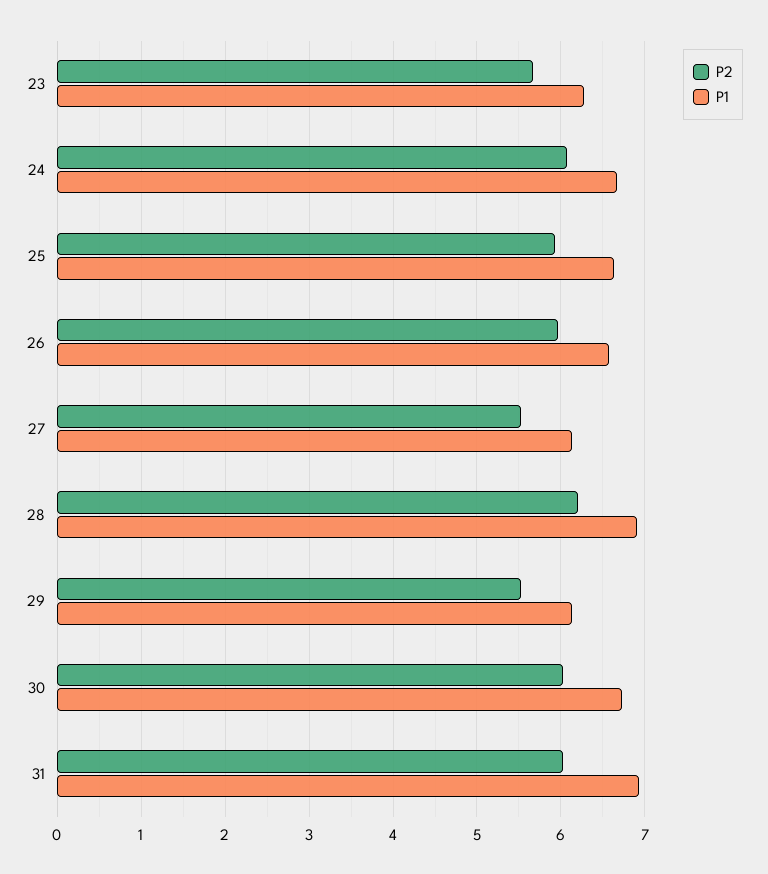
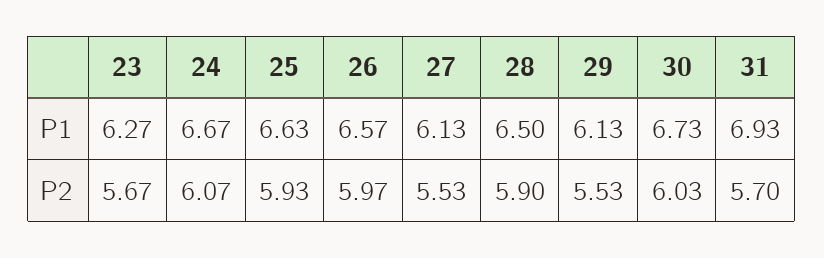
  {
    "P2": {
      "23": 5.67,
      "24": 6.07,
      "25": 5.93,
      "26": 5.97,
      "27": 5.53,
-     "28": 6.2,
+     "28": 5.9,
      "29": 5.53,
      "30": 6.03,
-     "31": 6
+     "31": 5.7
    },
    "P1": {
      "23": 6.27,
      "24": 6.67,
      "25": 6.63,
      "26": 6.57,
      "27": 6.13,
-     "28": 6.9,
+     "28": 6.5,
      "29": 6.13,
      "30": 6.73,
      "31": 6.93
    }
  }

